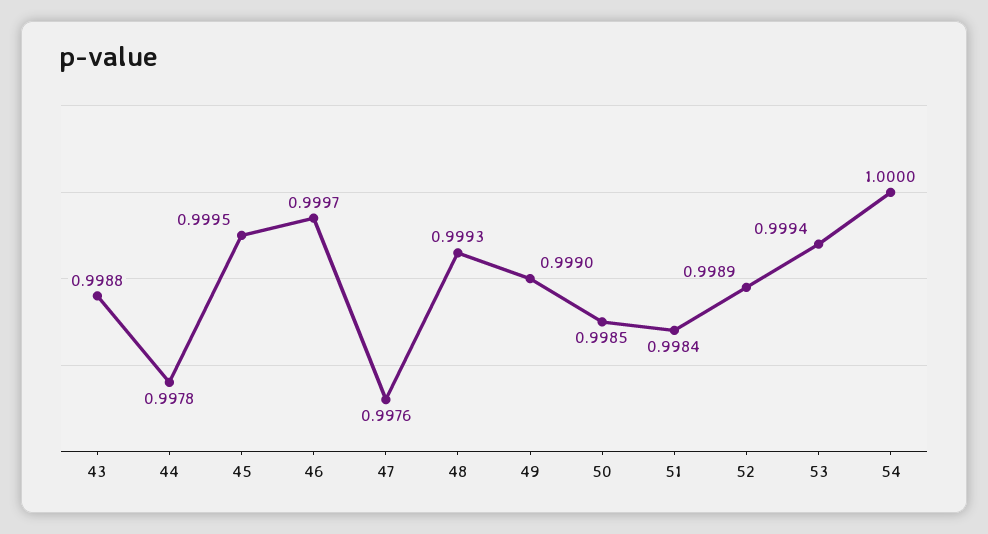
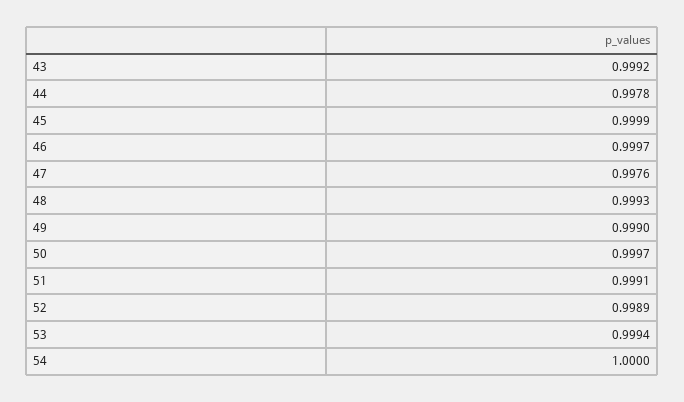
  {
-   "43": 0.9988,
+   "43": 0.9992,
    "44": 0.9978,
-   "45": 0.9995,
+   "45": 0.9999,
    "46": 0.9997,
    "47": 0.9976,
    "48": 0.9993,
    "49": 0.999,
-   "50": 0.9985,
+   "50": 0.9997,
-   "51": 0.9984,
+   "51": 0.9991,
    "52": 0.9989,
    "53": 0.9994,
    "54": 1
  }

